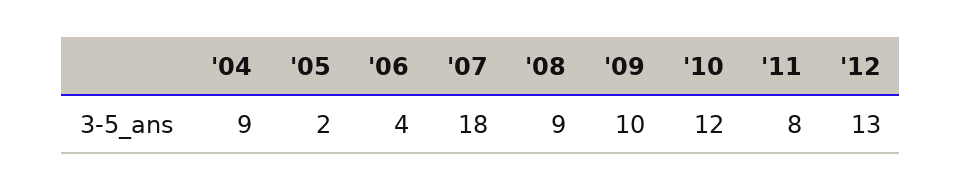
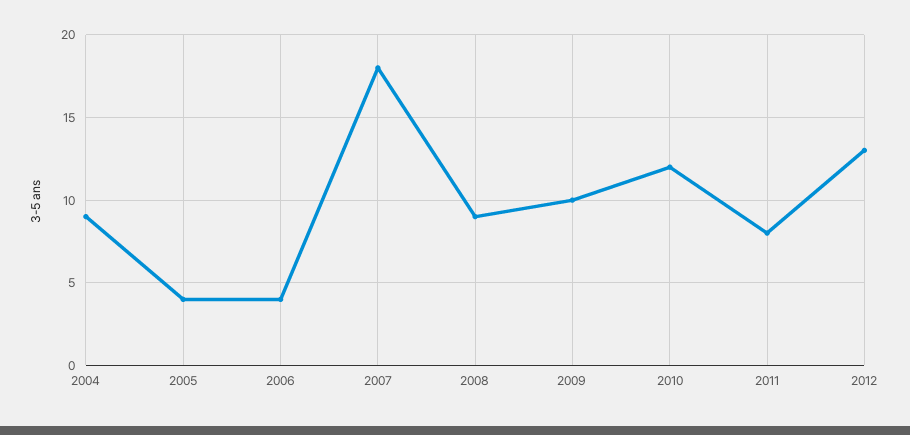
  {
    "'04": 9,
-   "'05": 2,
+   "'05": 4,
    "'06": 4,
    "'07": 18,
    "'08": 9,
    "'09": 10,
    "'10": 12,
    "'11": 8,
    "'12": 13
  }

